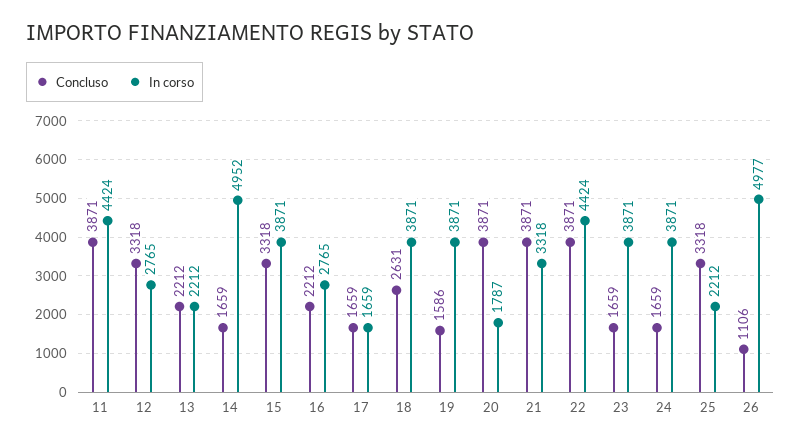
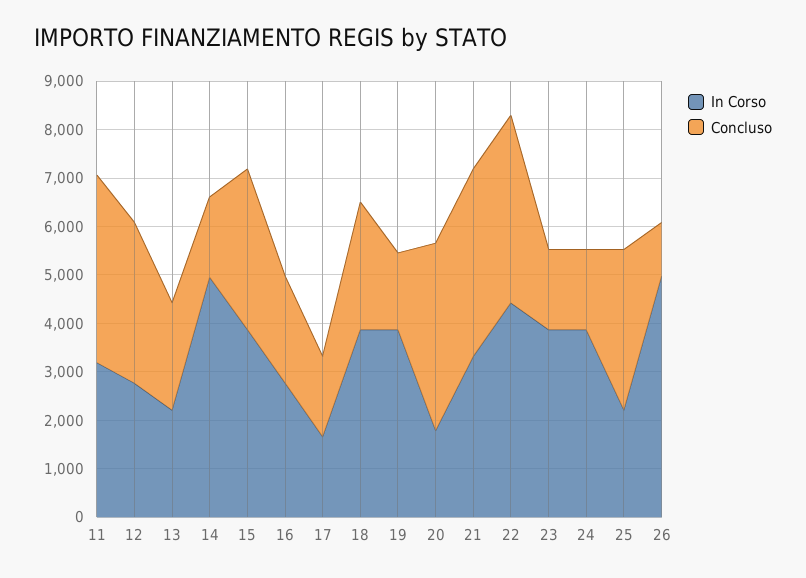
  {
    "Concluso": {
      "11": 3871,
      "12": 3318,
      "13": 2212,
      "14": 1659,
      "15": 3318,
      "16": 2212,
      "17": 1659,
      "18": 2631,
      "19": 1586,
      "20": 3871,
      "21": 3871,
      "22": 3871,
      "23": 1659,
      "24": 1659,
      "25": 3318,
      "26": 1106
    },
    "In corso": {
-     "11": 4424,
+     "11": 3200,
      "12": 2765,
      "13": 2212,
      "14": 4952,
      "15": 3871,
      "16": 2765,
      "17": 1659,
      "18": 3871,
      "19": 3871,
      "20": 1787,
      "21": 3318,
      "22": 4424,
      "23": 3871,
      "24": 3871,
      "25": 2212,
      "26": 4977
    }
  }

